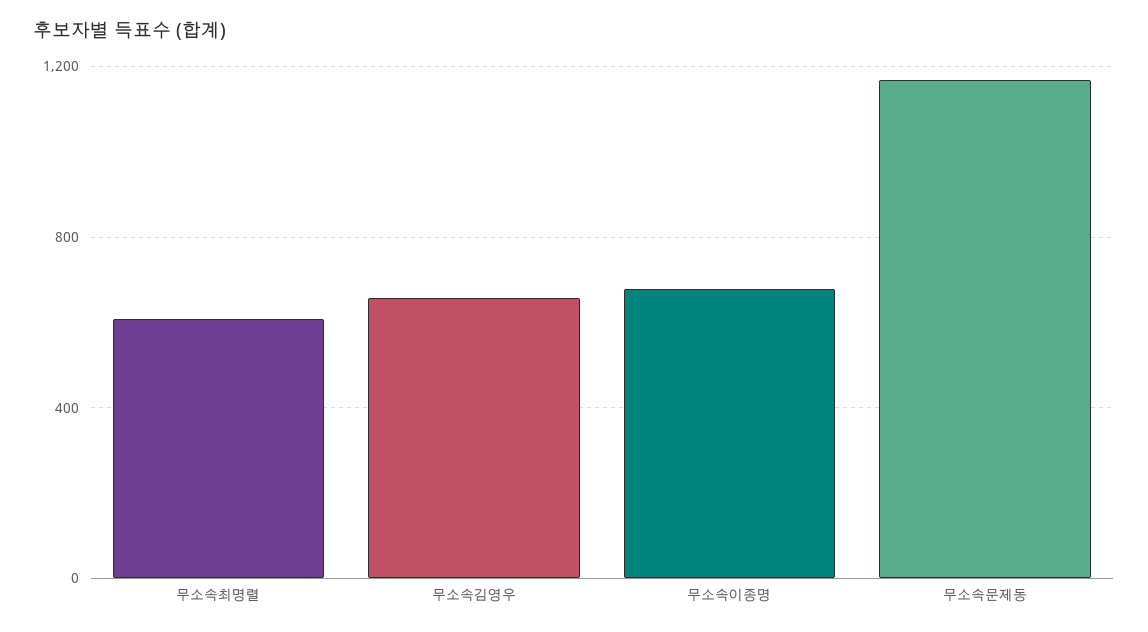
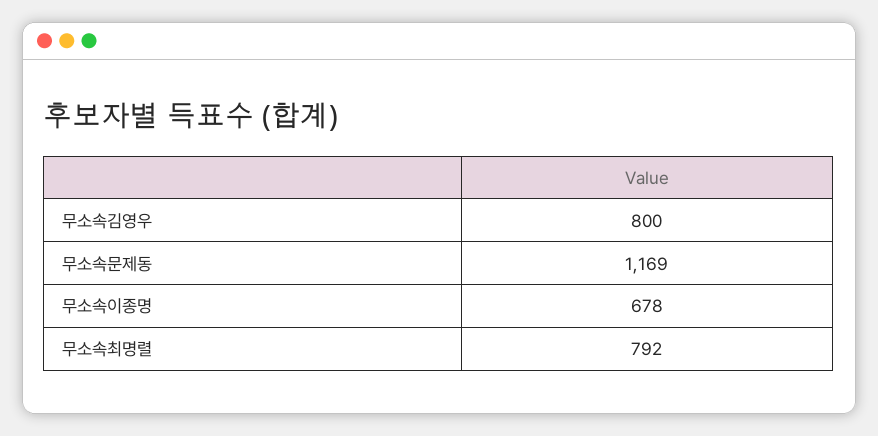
  {
-   "무소속최명렬": 600,
+   "무소속최명렬": 792,
-   "무소속김영우": 650,
+   "무소속김영우": 800,
    "무소속이종명": 678,
    "무소속문제동": 1169
  }

